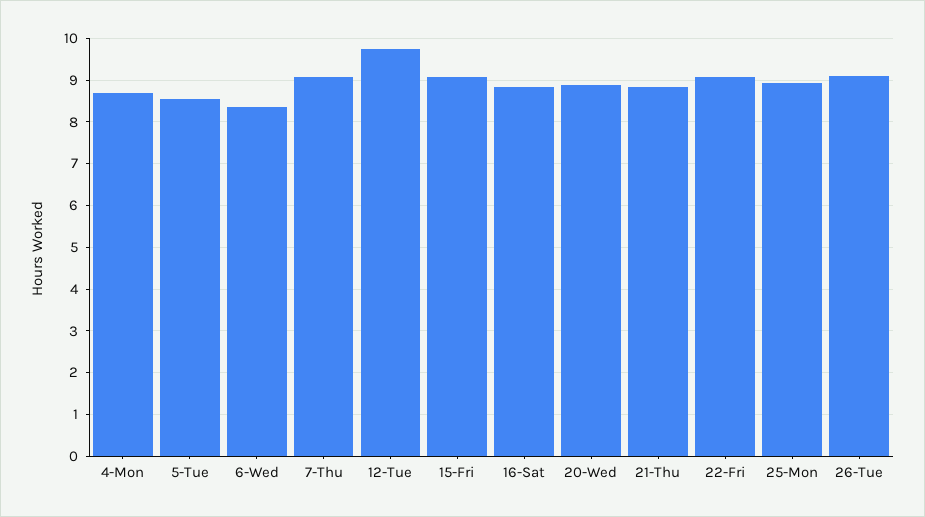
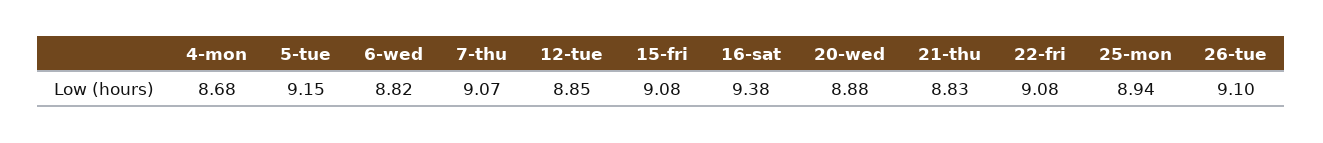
  {
    "4-Mon": 8.68,
-   "5-Tue": 8.6,
+   "5-Tue": 9.15,
-   "6-Wed": 8.4,
+   "6-Wed": 8.82,
    "7-Thu": 9.07,
-   "12-Tue": 9.8,
+   "12-Tue": 8.85,
    "15-Fri": 9.08,
-   "16-Sat": 8.8,
+   "16-Sat": 9.38,
    "20-Wed": 8.88,
    "21-Thu": 8.83,
    "22-Fri": 9.08,
    "25-Mon": 8.94,
    "26-Tue": 9.1
  }

